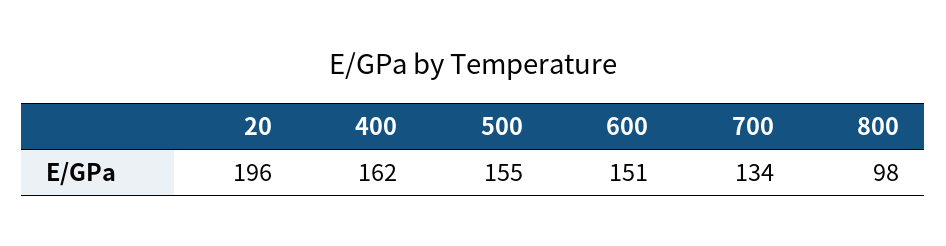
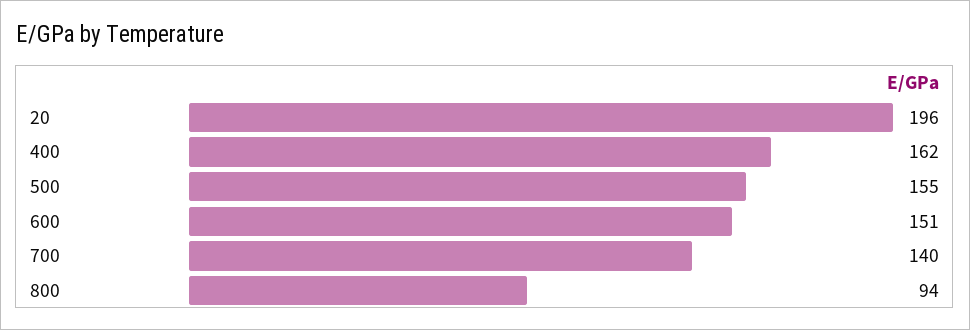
  {
    "20": 196,
    "400": 162,
    "500": 155,
    "600": 151,
-   "700": 134,
+   "700": 140,
-   "800": 98
+   "800": 94
  }

